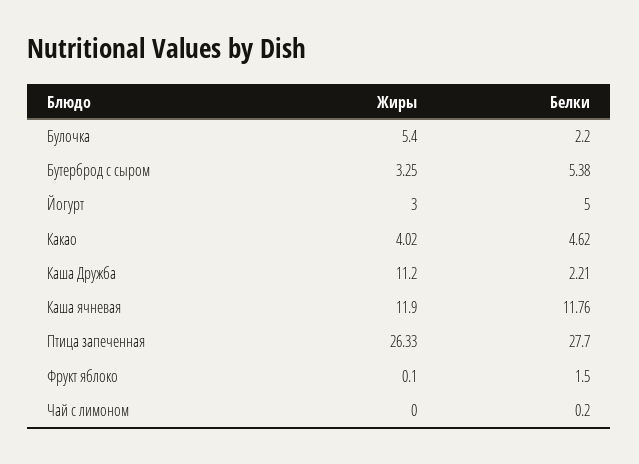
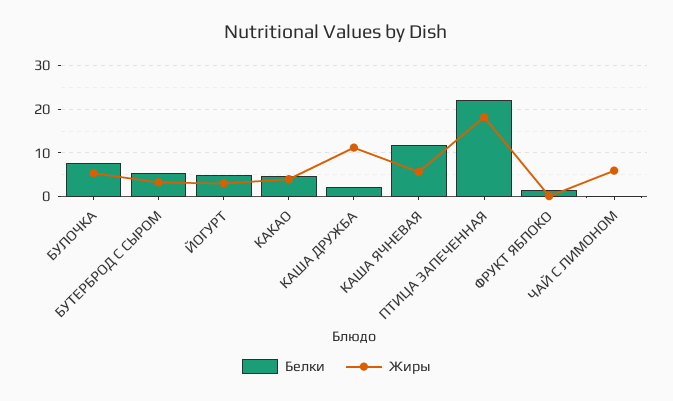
  {
    "Жиры": {
      "Булочка": 5.4,
      "Бутерброд с сыром": 3.25,
      "Йогурт": 3,
      "Какао": 4.02,
      "Каша Дружба": 11.2,
-     "Каша ячневая": 11.9,
+     "Каша ячневая": 6,
-     "Птица запеченная": 26.33,
+     "Птица запеченная": 18,
      "Фрукт яблоко": 0.1,
-     "Чай с лимоном": 0
+     "Чай с лимоном": 6
    },
    "Белки": {
-     "Булочка": 2.2,
+     "Булочка": 8,
      "Бутерброд с сыром": 5.38,
      "Йогурт": 5,
      "Какао": 4.62,
      "Каша Дружба": 2.21,
      "Каша ячневая": 11.76,
-     "Птица запеченная": 27.7,
+     "Птица запеченная": 22,
      "Фрукт яблоко": 1.5,
      "Чай с лимоном": 0.2
    }
  }

